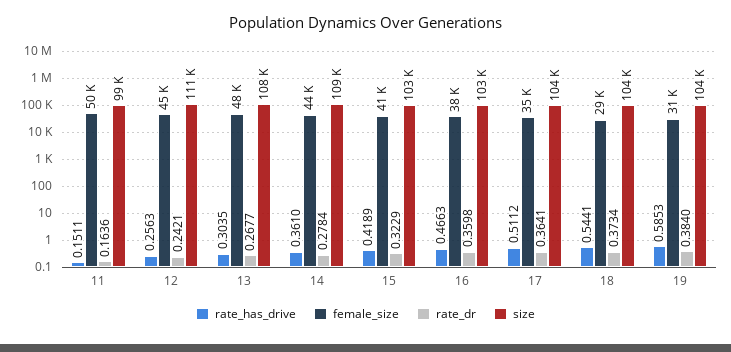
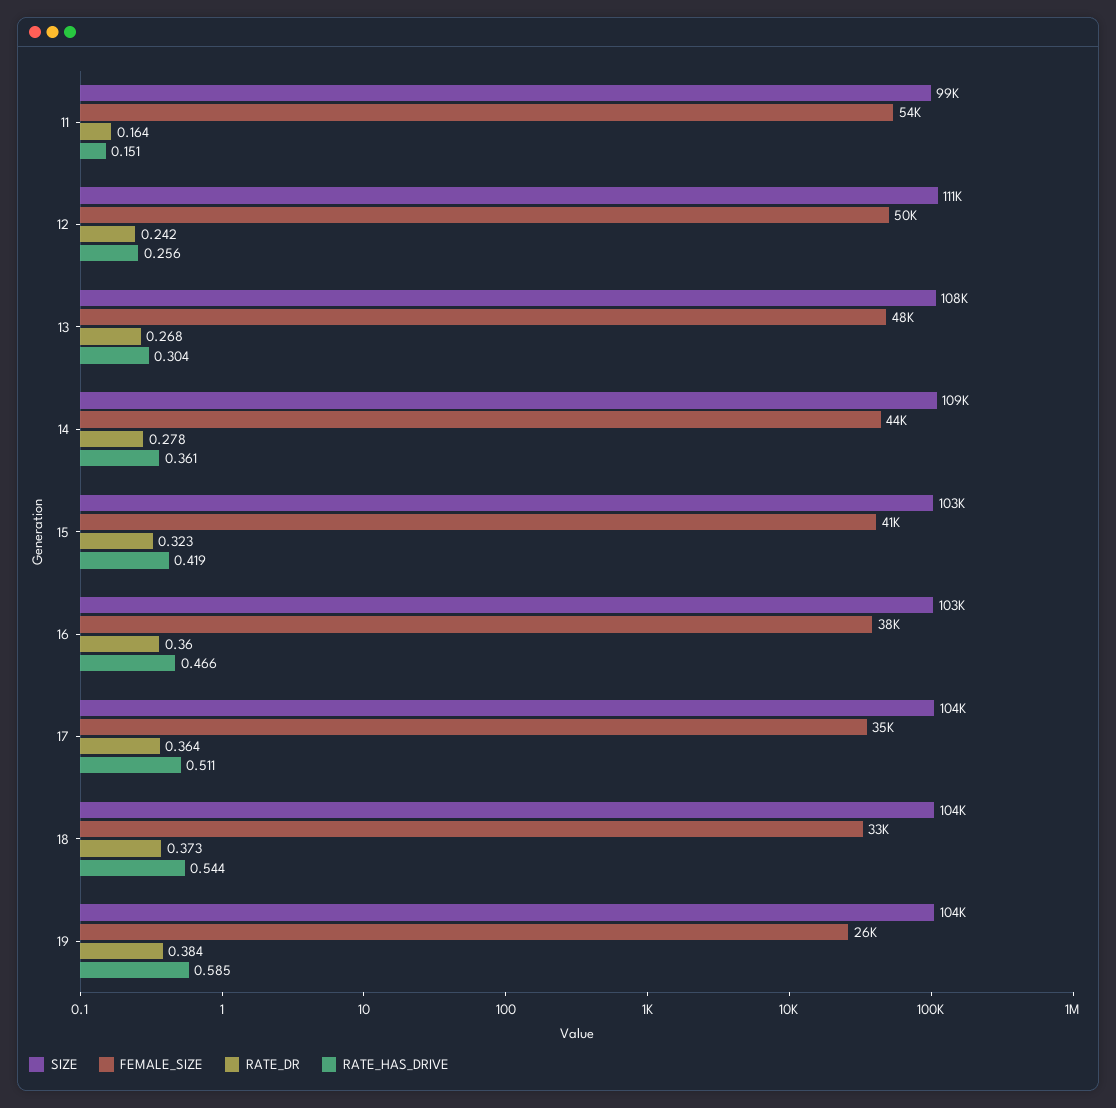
  {
    "rate_has_drive": {
      "11": 0.1511,
      "12": 0.2563,
      "13": 0.3035,
      "14": 0.361,
      "15": 0.4189,
      "16": 0.4663,
      "17": 0.5112,
      "18": 0.5441,
      "19": 0.5853
    },
    "female_size": {
-     "11": 50000,
+     "11": 54000,
-     "12": 45000,
+     "12": 50000,
      "13": 48000,
      "14": 44000,
      "15": 41000,
      "16": 38000,
      "17": 35000,
-     "18": 29000,
+     "18": 33000,
-     "19": 31000
+     "19": 26000
    },
    "rate_dr": {
      "11": 0.1636,
      "12": 0.2421,
      "13": 0.2677,
      "14": 0.2784,
      "15": 0.3229,
      "16": 0.3598,
      "17": 0.3641,
      "18": 0.3734,
      "19": 0.384
    },
    "size": {
      "11": 99000,
      "12": 111000,
      "13": 108000,
      "14": 109000,
      "15": 103000,
      "16": 103000,
      "17": 104000,
      "18": 104000,
      "19": 104000
    }
  }

